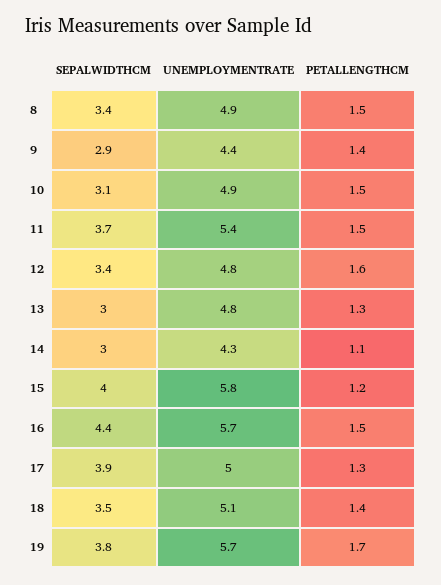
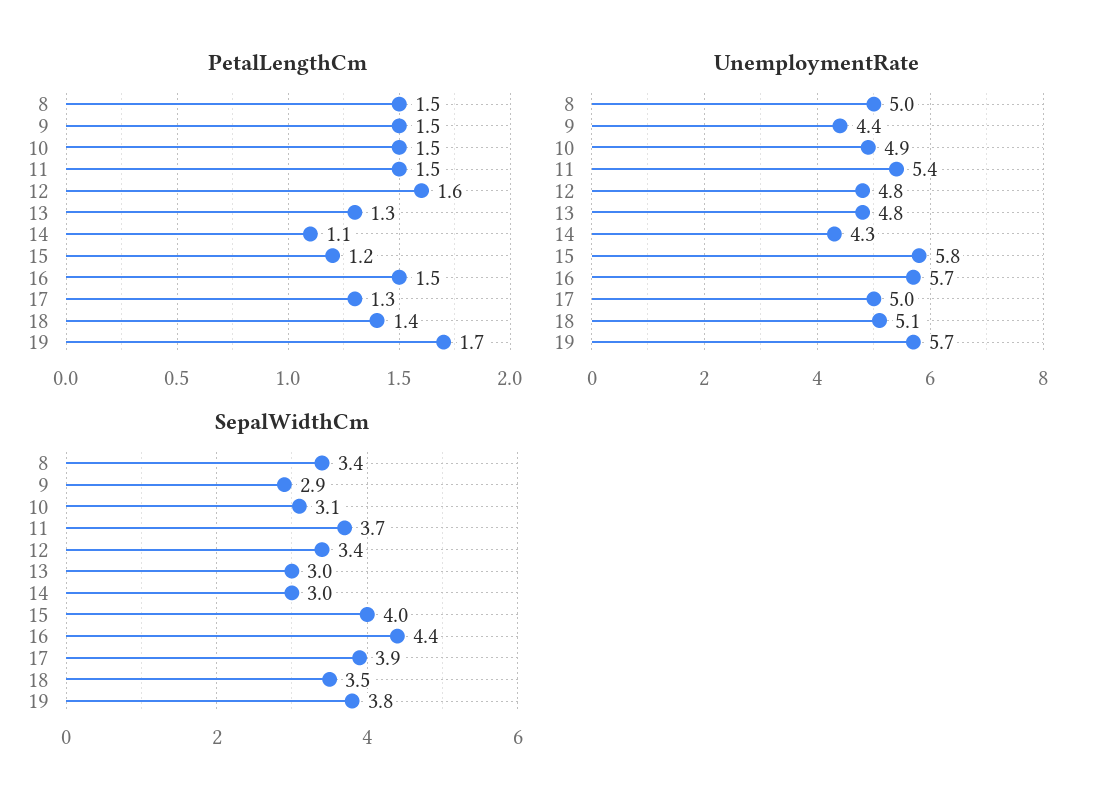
  {
    "SEPALWIDTHCM": {
      "8": 3.4,
      "9": 2.9,
      "10": 3.1,
      "11": 3.7,
      "12": 3.4,
      "13": 3,
      "14": 3,
      "15": 4,
      "16": 4.4,
      "17": 3.9,
      "18": 3.5,
      "19": 3.8
    },
    "UNEMPLOYMENTRATE": {
-     "8": 4.9,
+     "8": 5,
      "9": 4.4,
      "10": 4.9,
      "11": 5.4,
      "12": 4.8,
      "13": 4.8,
      "14": 4.3,
      "15": 5.8,
      "16": 5.7,
      "17": 5,
      "18": 5.1,
      "19": 5.7
    },
    "PETALLENGTHCM": {
      "8": 1.5,
-     "9": 1.4,
+     "9": 1.5,
      "10": 1.5,
      "11": 1.5,
      "12": 1.6,
      "13": 1.3,
      "14": 1.1,
      "15": 1.2,
      "16": 1.5,
      "17": 1.3,
      "18": 1.4,
      "19": 1.7
    }
  }

